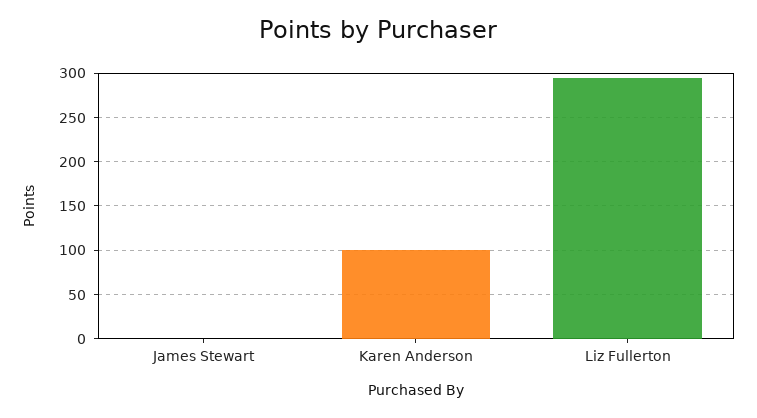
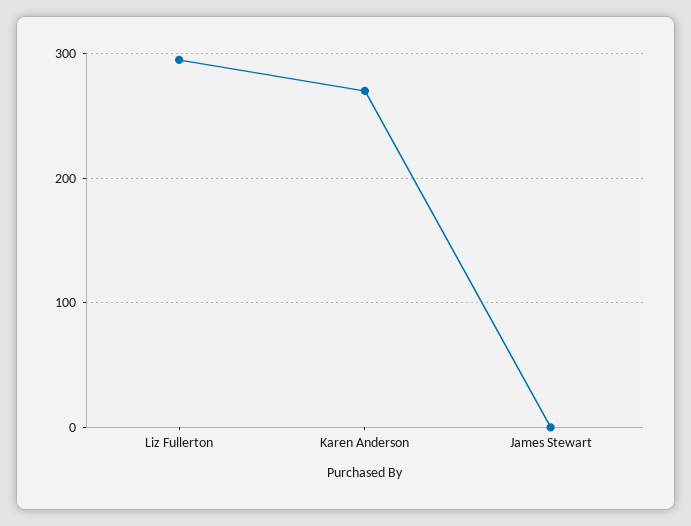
  {
    "James Stewart": 0,
-   "Karen Anderson": 100,
+   "Karen Anderson": 270,
    "Liz Fullerton": 300
  }

